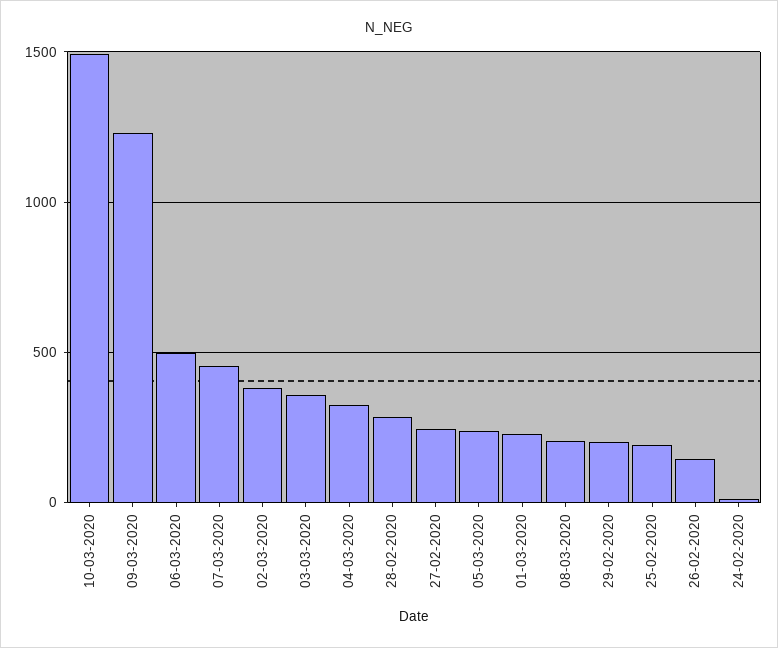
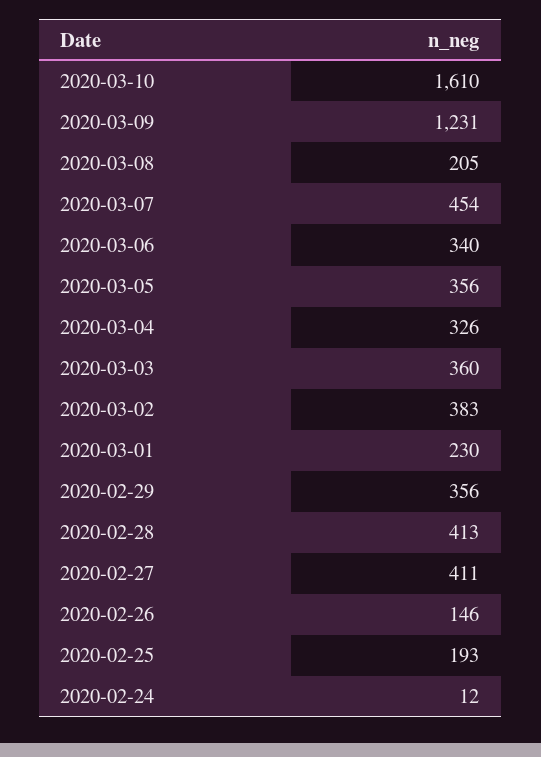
  {
-   "10-03-2020": 1500,
+   "10-03-2020": 1610,
    "09-03-2020": 1231,
-   "06-03-2020": 500,
+   "06-03-2020": 340,
    "07-03-2020": 454,
    "02-03-2020": 383,
    "03-03-2020": 360,
    "04-03-2020": 326,
-   "28-02-2020": 300,
+   "28-02-2020": 413,
-   "27-02-2020": 250,
+   "27-02-2020": 411,
-   "05-03-2020": 250,
+   "05-03-2020": 356,
    "01-03-2020": 230,
    "08-03-2020": 205,
-   "29-02-2020": 200,
+   "29-02-2020": 356,
    "25-02-2020": 193,
    "26-02-2020": 146,
    "24-02-2020": 12
  }

